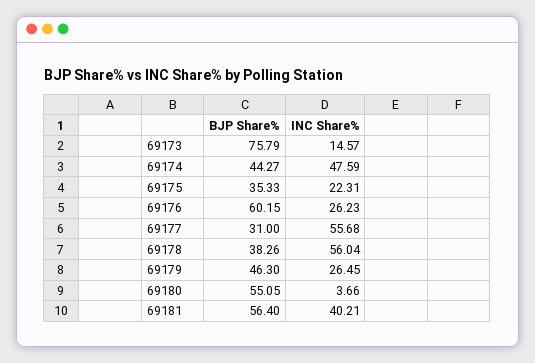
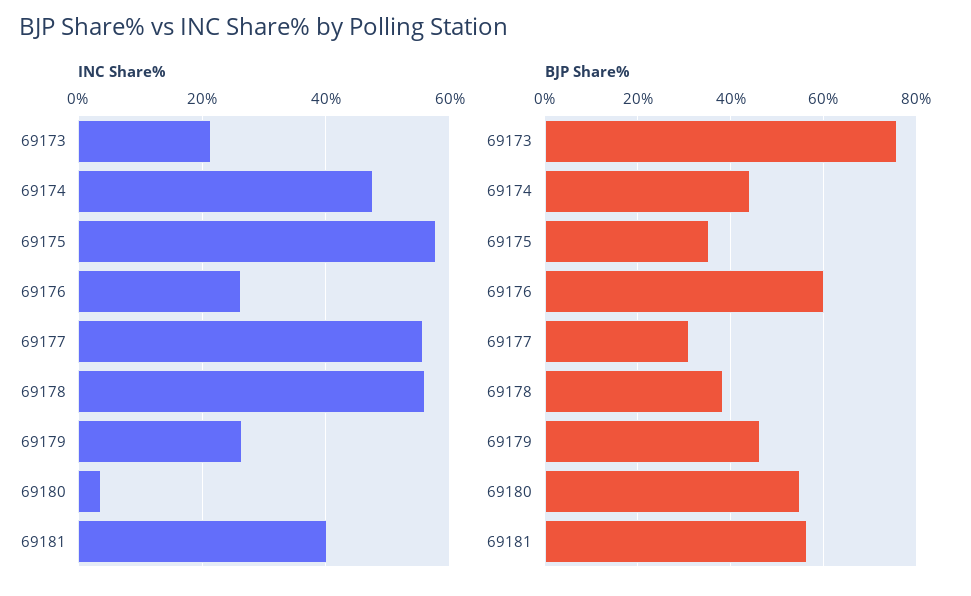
  {
    "BJP Share%": {
      "69173": 75.79,
      "69174": 44.27,
      "69175": 35.33,
      "69176": 60.15,
      "69177": 31,
      "69178": 38.26,
      "69179": 46.3,
      "69180": 55.05,
      "69181": 56.4
    },
    "INC Share%": {
-     "69173": 14.57,
+     "69173": 22,
      "69174": 47.59,
-     "69175": 22.31,
+     "69175": 58,
      "69176": 26.23,
      "69177": 55.68,
      "69178": 56.04,
      "69179": 26.45,
      "69180": 3.66,
      "69181": 40.21
    }
  }

